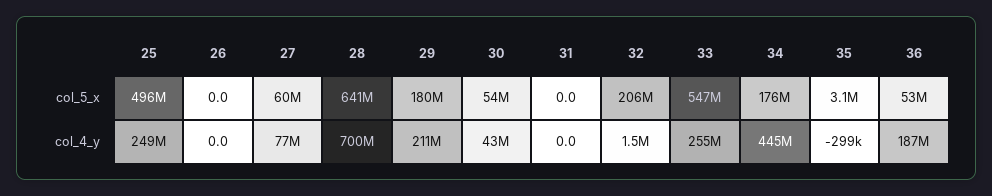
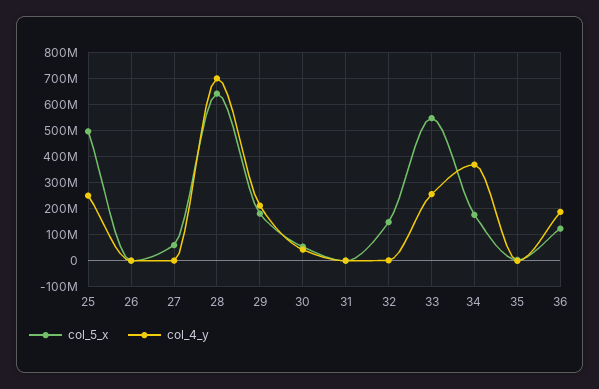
  {
    "col_5_x": {
      "25": 496000000,
      "26": 0,
      "27": 60000000,
      "28": 641000000,
      "29": 180000000,
      "30": 54000000,
      "31": 0,
-     "32": 206000000,
+     "32": 150000000,
      "33": 547000000,
      "34": 176000000,
      "35": 3100000,
-     "36": 53000000
+     "36": 125000000
    },
    "col_4_y": {
      "25": 249000000,
      "26": 0,
-     "27": 77000000,
+     "27": 0,
      "28": 700000000,
      "29": 211000000,
      "30": 43000000,
      "31": 0,
      "32": 1500000,
      "33": 255000000,
-     "34": 445000000,
+     "34": 375000000,
      "35": -299000,
      "36": 187000000
    }
  }

